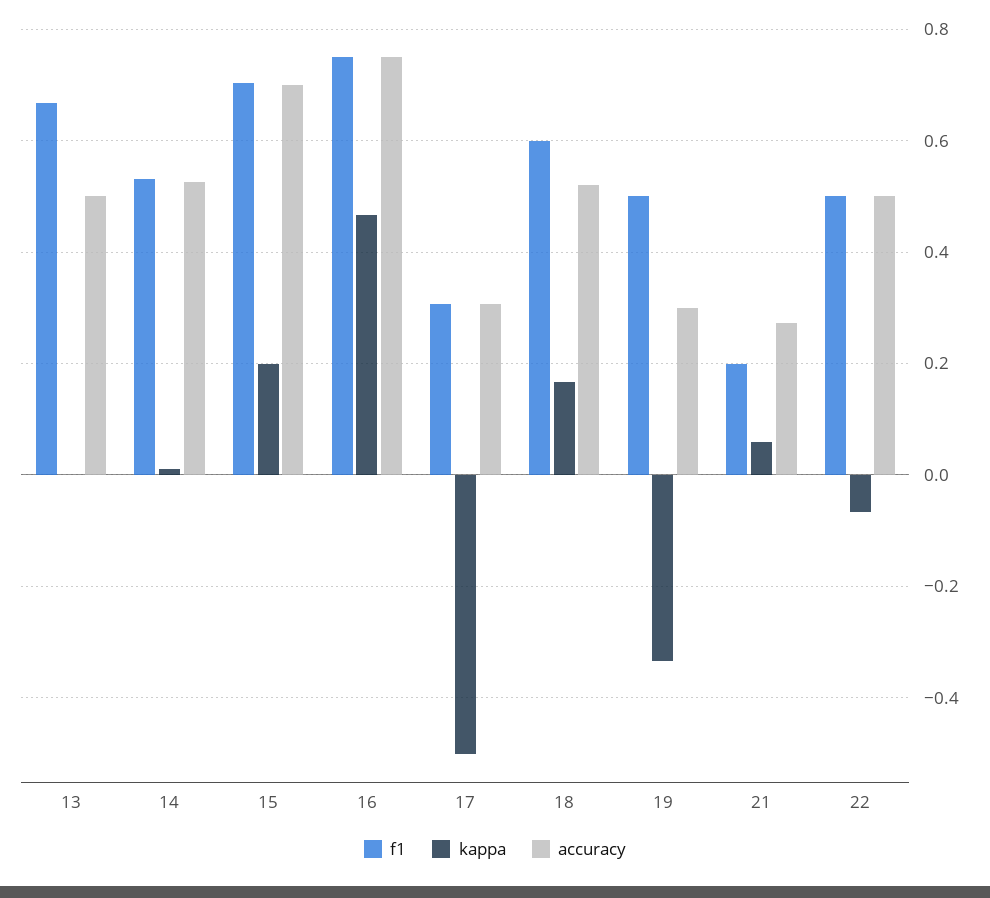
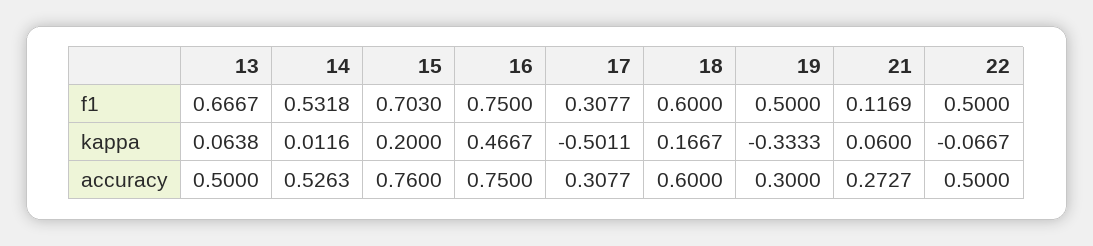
  {
    "f1": {
      "13": 0.6667,
      "14": 0.5318,
      "15": 0.703,
      "16": 0.75,
      "17": 0.3077,
      "18": 0.6,
      "19": 0.5,
-     "21": 0.2,
+     "21": 0.1169,
      "22": 0.5
    },
    "kappa": {
-     "13": 0,
+     "13": 0.0638,
      "14": 0.0116,
      "15": 0.2,
      "16": 0.4667,
      "17": -0.5011,
      "18": 0.1667,
      "19": -0.3333,
      "21": 0.06,
      "22": -0.0667
    },
    "accuracy": {
      "13": 0.5,
      "14": 0.5263,
-     "15": 0.7,
+     "15": 0.76,
      "16": 0.75,
      "17": 0.3077,
-     "18": 0.52,
+     "18": 0.6,
      "19": 0.3,
      "21": 0.2727,
      "22": 0.5
    }
  }

